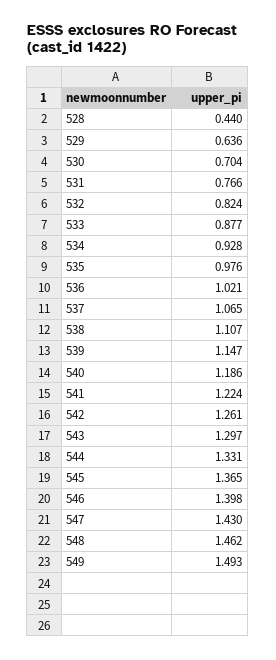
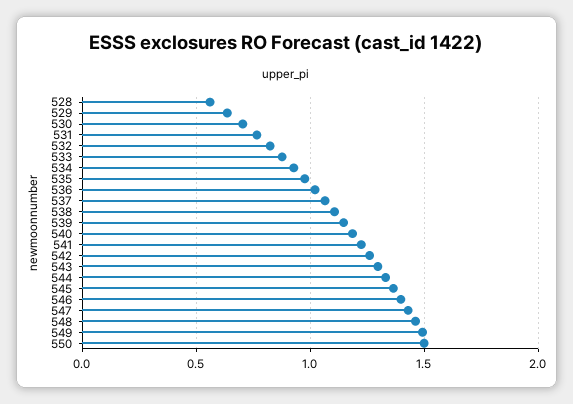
  {
-   "528": 0.44,
+   "528": 0.55,
    "529": 0.636,
    "530": 0.704,
    "531": 0.766,
    "532": 0.824,
    "533": 0.877,
    "534": 0.928,
    "535": 0.976,
    "536": 1.021,
    "537": 1.065,
    "538": 1.107,
    "539": 1.147,
    "540": 1.186,
    "541": 1.224,
    "542": 1.261,
    "543": 1.297,
    "544": 1.331,
    "545": 1.365,
    "546": 1.398,
    "547": 1.43,
    "548": 1.462,
-   "549": 1.493
+   "549": 1.493,
+   "550": 1.5
  }

